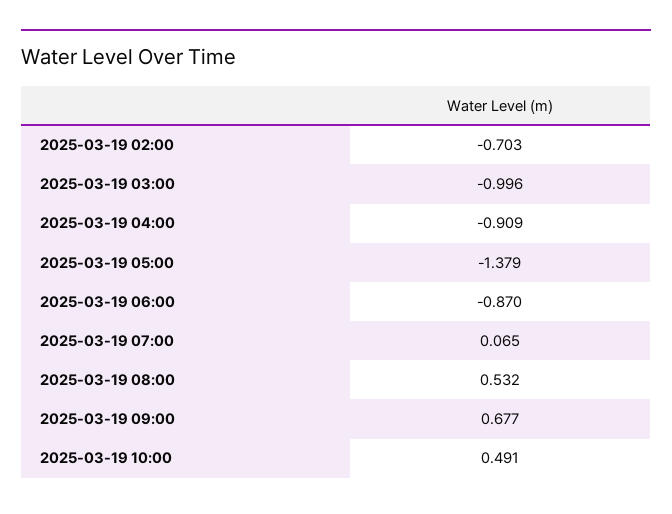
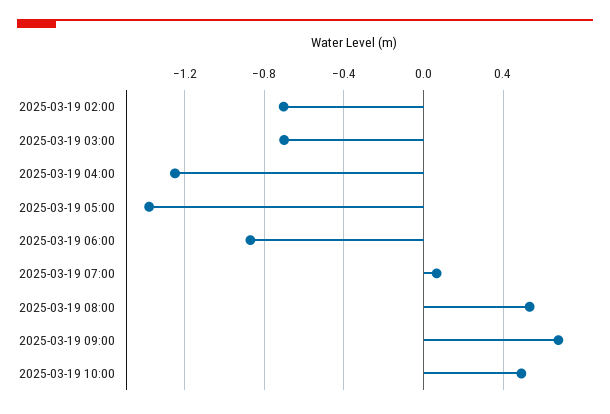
  {
    "2025-03-19 02:00": -0.703,
-   "2025-03-19 03:00": -0.996,
+   "2025-03-19 03:00": -0.7,
-   "2025-03-19 04:00": -0.909,
+   "2025-03-19 04:00": -1.25,
    "2025-03-19 05:00": -1.379,
    "2025-03-19 06:00": -0.87,
    "2025-03-19 07:00": 0.065,
    "2025-03-19 08:00": 0.532,
    "2025-03-19 09:00": 0.677,
    "2025-03-19 10:00": 0.491
  }

